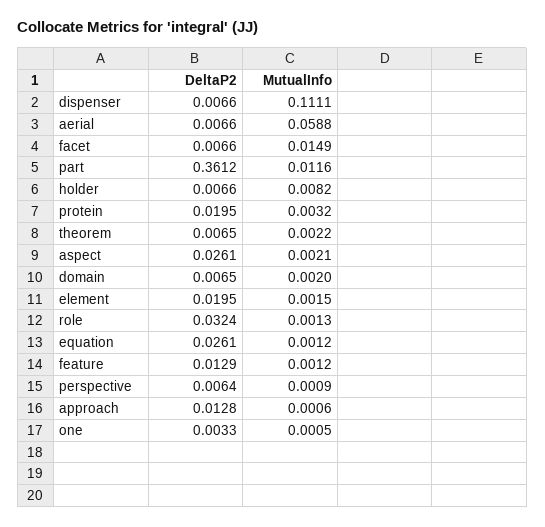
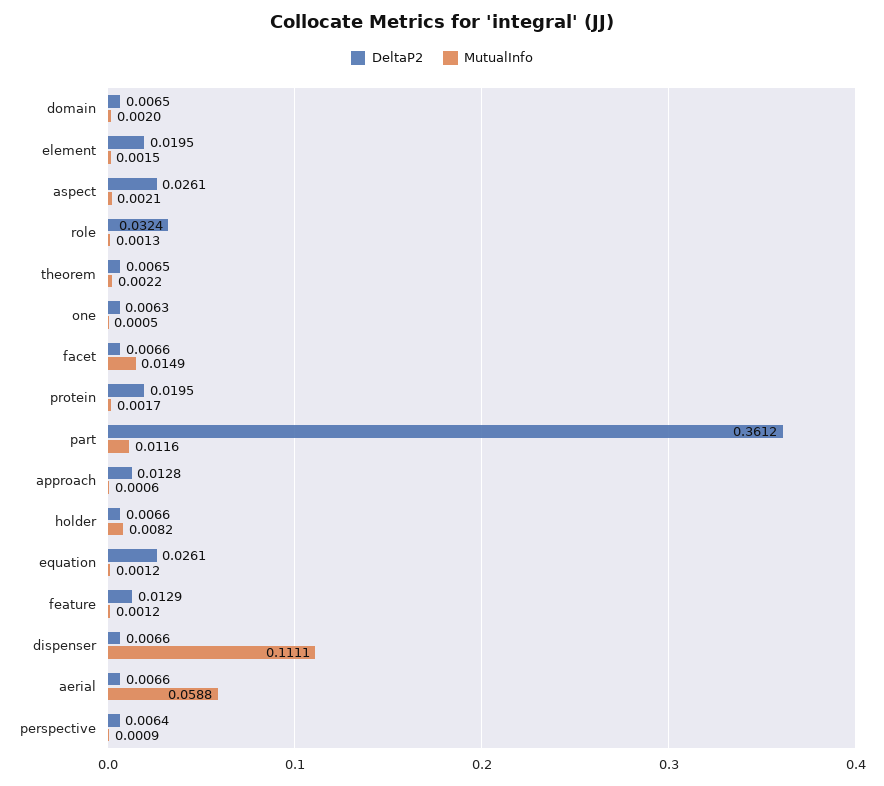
  {
    "DeltaP2": {
      "dispenser": 0.0066,
      "aerial": 0.0066,
      "facet": 0.0066,
      "part": 0.3612,
      "holder": 0.0066,
      "protein": 0.0195,
      "theorem": 0.0065,
      "aspect": 0.0261,
      "domain": 0.0065,
      "element": 0.0195,
      "role": 0.0324,
      "equation": 0.0261,
      "feature": 0.0129,
      "perspective": 0.0064,
      "approach": 0.0128,
-     "one": 0.0033
+     "one": 0.0063
    },
    "MutualInfo": {
      "dispenser": 0.1111,
      "aerial": 0.0588,
      "facet": 0.0149,
      "part": 0.0116,
      "holder": 0.0082,
-     "protein": 0.0032,
+     "protein": 0.0017,
      "theorem": 0.0022,
      "aspect": 0.0021,
      "domain": 0.002,
      "element": 0.0015,
      "role": 0.0013,
      "equation": 0.0012,
      "feature": 0.0012,
      "perspective": 0.0009,
      "approach": 0.0006,
      "one": 0.0005
    }
  }

